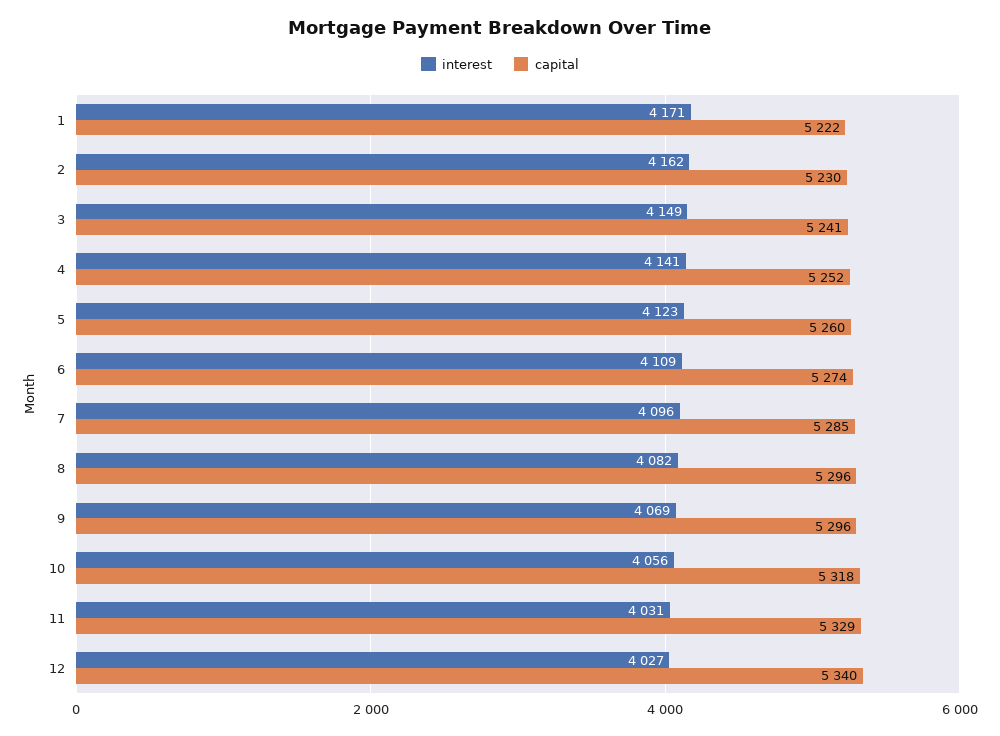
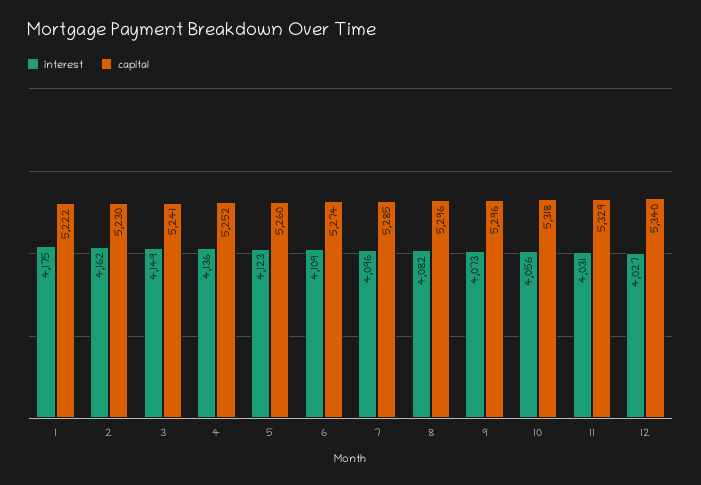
  {
    "interest": {
-     "1": 4171,
+     "1": 4175,
      "2": 4162,
      "3": 4149,
-     "4": 4141,
+     "4": 4136,
      "5": 4123,
      "6": 4109,
      "7": 4096,
      "8": 4082,
-     "9": 4069,
+     "9": 4073,
      "10": 4056,
      "11": 4031,
      "12": 4027
    },
    "capital": {
      "1": 5222,
      "2": 5230,
      "3": 5241,
      "4": 5252,
      "5": 5260,
      "6": 5274,
      "7": 5285,
      "8": 5296,
      "9": 5296,
      "10": 5318,
      "11": 5329,
      "12": 5340
    }
  }

